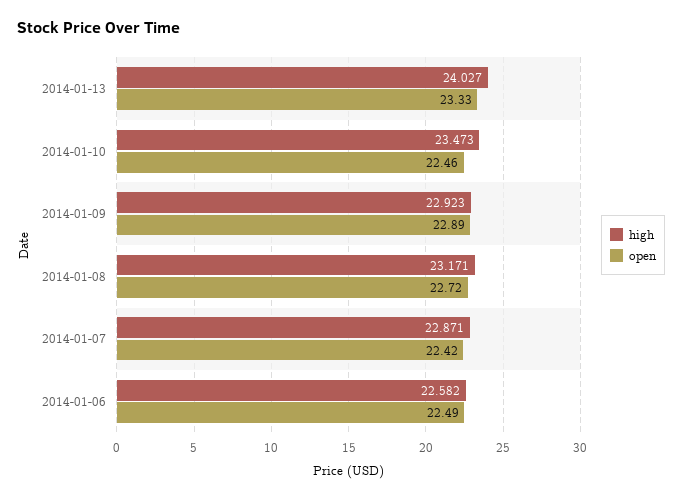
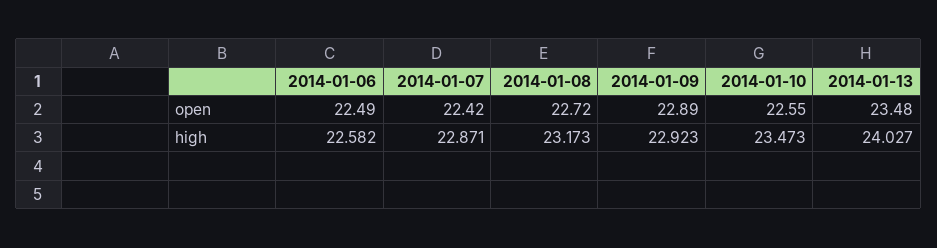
  {
    "high": {
      "2014-01-13": 24.027,
      "2014-01-10": 23.473,
      "2014-01-09": 22.923,
-     "2014-01-08": 23.171,
+     "2014-01-08": 23.173,
      "2014-01-07": 22.871,
      "2014-01-06": 22.582
    },
    "open": {
-     "2014-01-13": 23.33,
+     "2014-01-13": 23.48,
-     "2014-01-10": 22.46,
+     "2014-01-10": 22.55,
      "2014-01-09": 22.89,
      "2014-01-08": 22.72,
      "2014-01-07": 22.42,
      "2014-01-06": 22.49
    }
  }

